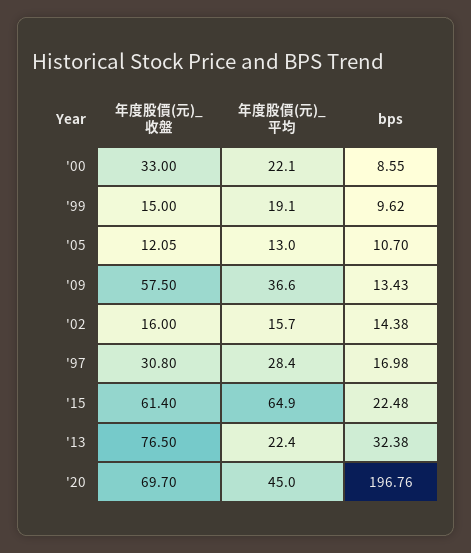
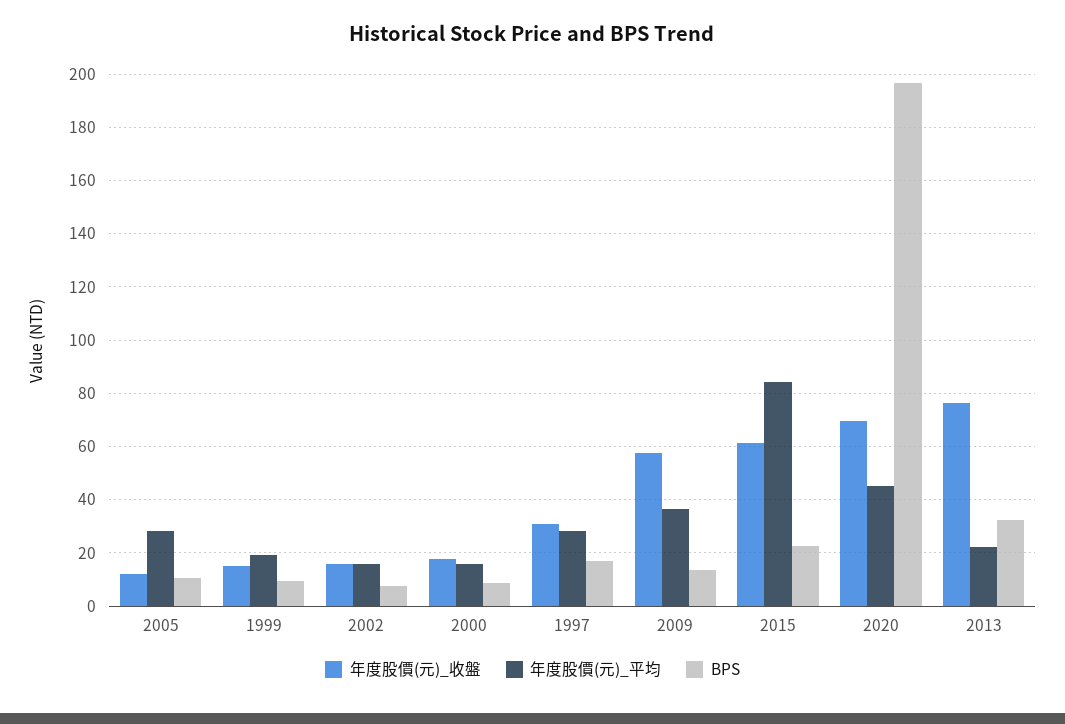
  {
    "年度股價(元)_收盤": {
-     "'00": 33,
+     "'00": 17.5,
      "'99": 15,
      "'05": 12.05,
      "'09": 57.5,
      "'02": 16,
      "'97": 30.8,
      "'15": 61.4,
      "'13": 76.5,
      "'20": 69.7
    },
    "年度股價(元)_平均": {
-     "'00": 22.1,
+     "'00": 15,
      "'99": 19.1,
-     "'05": 13,
+     "'05": 27.5,
      "'09": 36.6,
      "'02": 15.7,
      "'97": 28.4,
-     "'15": 64.9,
+     "'15": 85,
      "'13": 22.4,
      "'20": 45
    },
    "bps": {
      "'00": 8.55,
      "'99": 9.62,
      "'05": 10.7,
      "'09": 13.43,
-     "'02": 14.38,
+     "'02": 7.5,
      "'97": 16.98,
      "'15": 22.48,
      "'13": 32.38,
      "'20": 196.76
    }
  }

